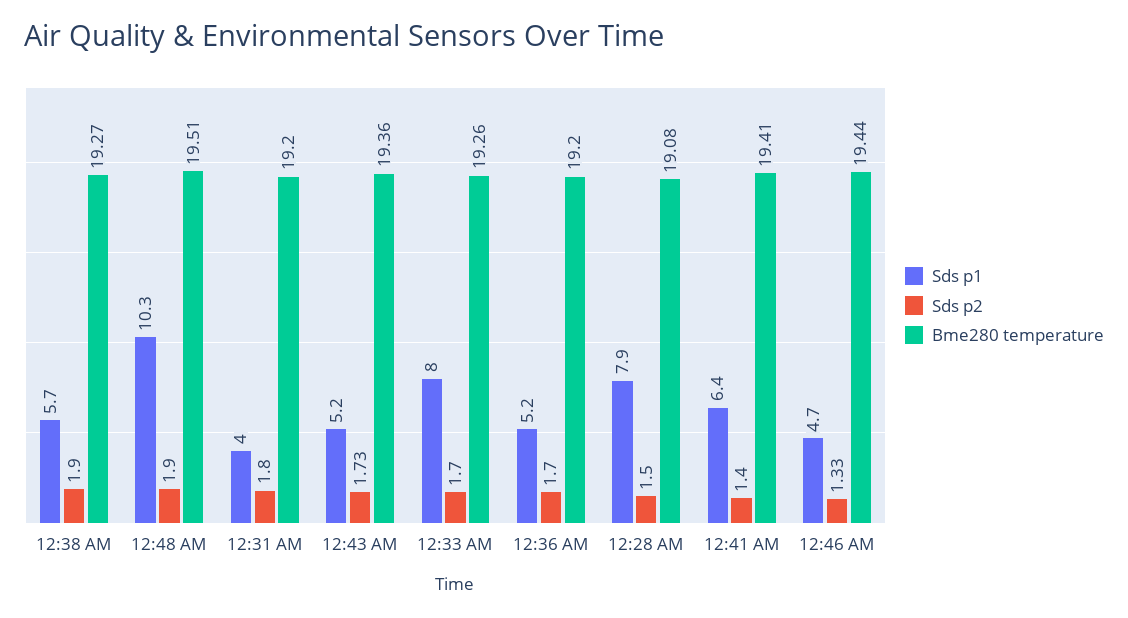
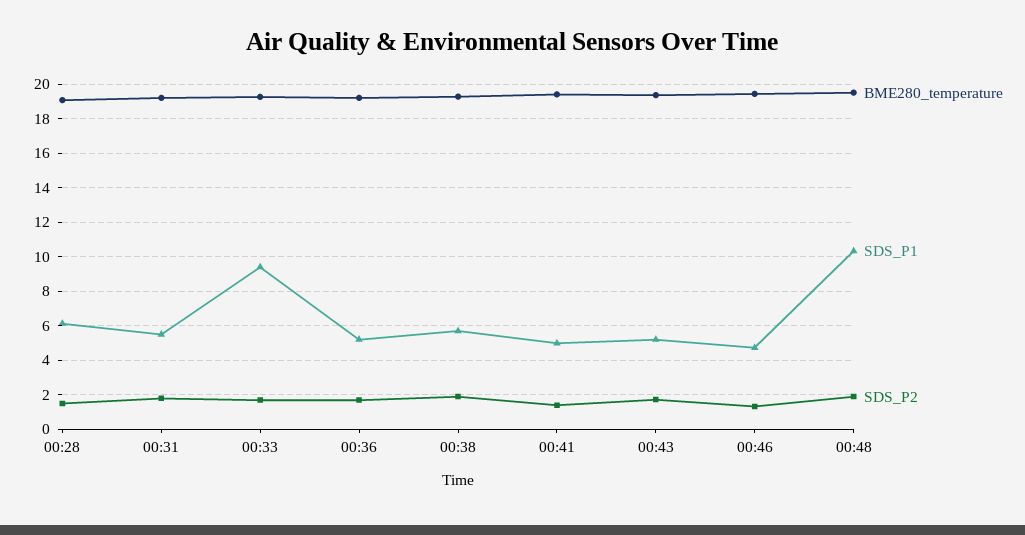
  {
    "Sds p1": {
      "12:38 AM": 5.7,
      "12:48 AM": 10.3,
-     "12:31 AM": 4,
+     "12:31 AM": 5.5,
      "12:43 AM": 5.2,
-     "12:33 AM": 8,
+     "12:33 AM": 9.5,
      "12:36 AM": 5.2,
-     "12:28 AM": 7.9,
+     "12:28 AM": 6,
-     "12:41 AM": 6.4,
+     "12:41 AM": 5,
      "12:46 AM": 4.7
    },
    "Sds p2": {
      "12:38 AM": 1.9,
      "12:48 AM": 1.9,
      "12:31 AM": 1.8,
      "12:43 AM": 1.73,
      "12:33 AM": 1.7,
      "12:36 AM": 1.7,
      "12:28 AM": 1.5,
      "12:41 AM": 1.4,
      "12:46 AM": 1.33
    },
    "Bme280 temperature": {
      "12:38 AM": 19.27,
      "12:48 AM": 19.51,
      "12:31 AM": 19.2,
      "12:43 AM": 19.36,
      "12:33 AM": 19.26,
      "12:36 AM": 19.2,
      "12:28 AM": 19.08,
      "12:41 AM": 19.41,
      "12:46 AM": 19.44
    }
  }

